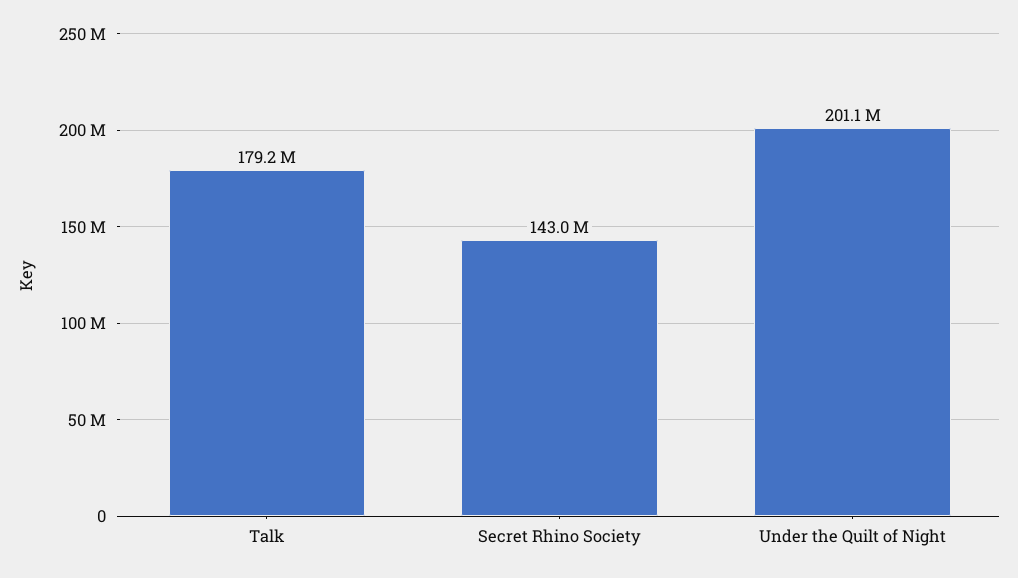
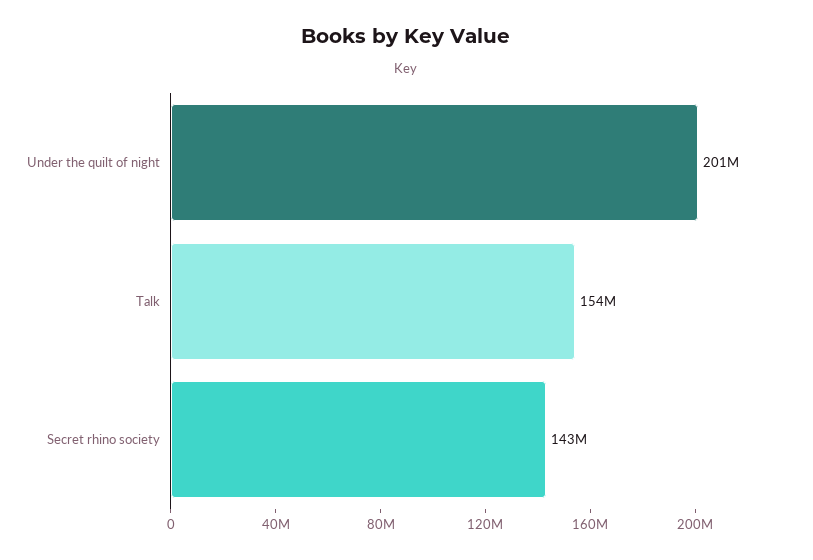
  {
-   "Talk": 179200000,
+   "Talk": 154000000,
    "Secret Rhino Society": 143000000,
    "Under the Quilt of Night": 201100000
  }

